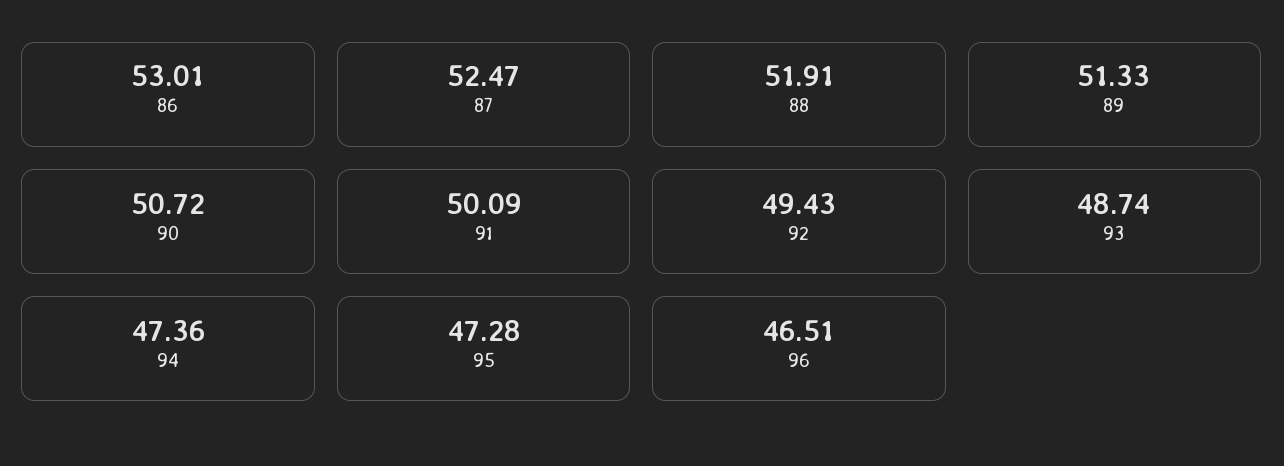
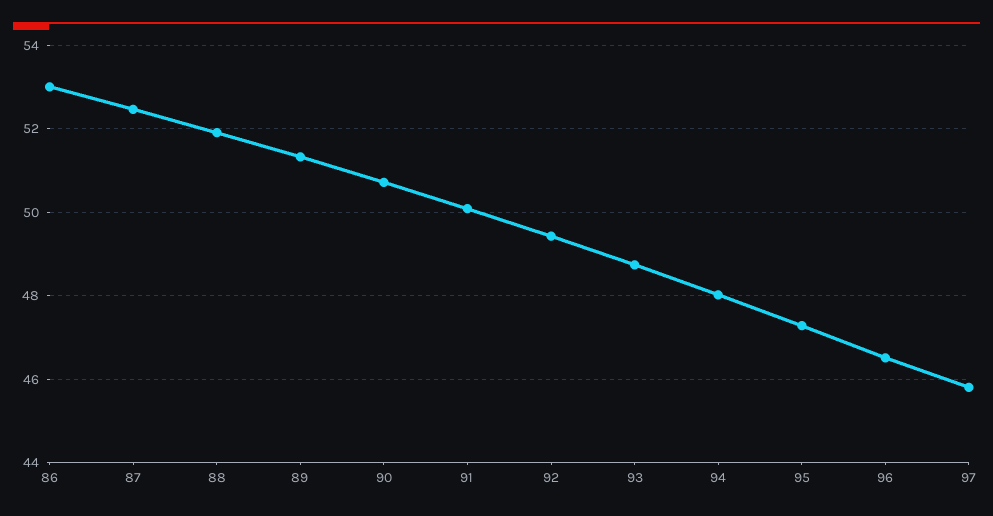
  {
    "86": 53.01,
    "87": 52.47,
    "88": 51.91,
    "89": 51.33,
    "90": 50.72,
    "91": 50.09,
    "92": 49.43,
    "93": 48.74,
-   "94": 47.36,
+   "94": 48,
    "95": 47.28,
-   "96": 46.51
+   "96": 46.51,
+   "97": 45.8
  }

